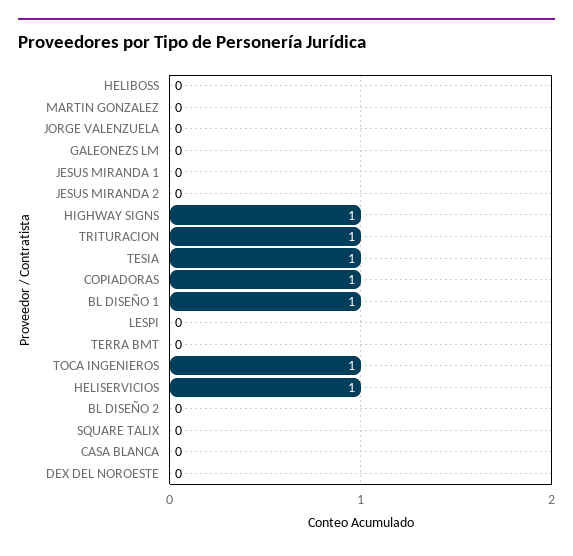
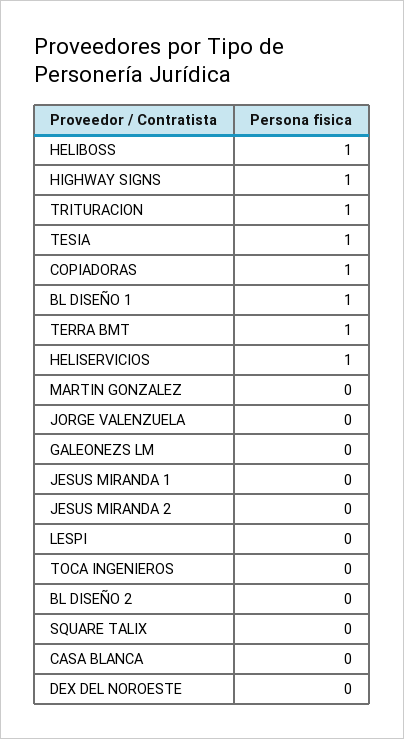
  {
-   "HELIBOSS": 0,
+   "HELIBOSS": 1,
    "MARTIN GONZALEZ": 0,
    "JORGE VALENZUELA": 0,
    "GALEONEZS LM": 0,
    "JESUS MIRANDA 1": 0,
    "JESUS MIRANDA 2": 0,
    "HIGHWAY SIGNS": 1,
    "TRITURACION": 1,
    "TESIA": 1,
    "COPIADORAS": 1,
    "BL DISEÑO 1": 1,
    "LESPI": 0,
-   "TERRA BMT": 0,
+   "TERRA BMT": 1,
-   "TOCA INGENIEROS": 1,
+   "TOCA INGENIEROS": 0,
    "HELISERVICIOS": 1,
    "BL DISEÑO 2": 0,
    "SQUARE TALIX": 0,
    "CASA BLANCA": 0,
    "DEX DEL NOROESTE": 0
  }

